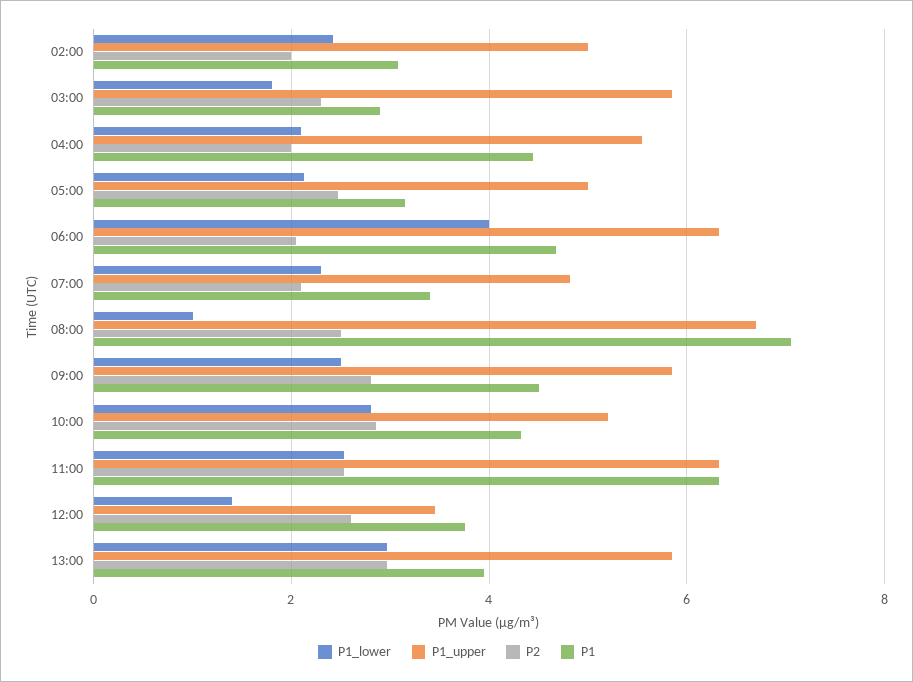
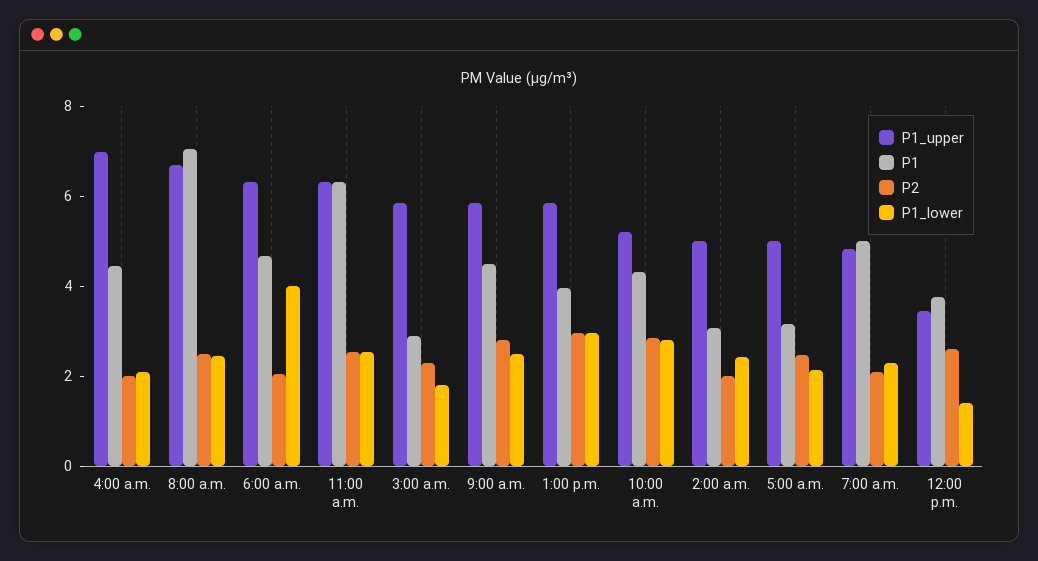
  {
    "P1_lower": {
      "02:00": 2.4,
      "03:00": 1.8,
      "04:00": 2.2,
      "05:00": 2.2,
      "06:00": 4,
      "07:00": 2.4,
-     "08:00": 1,
+     "08:00": 2.5,
      "09:00": 2.6,
      "10:00": 2.8,
      "11:00": 2.6,
      "12:00": 1.4,
      "13:00": 3
    },
    "P1_upper": {
      "02:00": 5,
      "03:00": 5.8,
-     "04:00": 5.6,
+     "04:00": 7,
      "05:00": 5,
      "06:00": 6.4,
      "07:00": 4.8,
      "08:00": 6.8,
      "09:00": 5.8,
      "10:00": 5.2,
      "11:00": 6.4,
      "12:00": 3.4,
      "13:00": 5.8
    },
    "P2": {
      "02:00": 2,
      "03:00": 2.4,
      "04:00": 2,
      "05:00": 2.4,
      "06:00": 2,
      "07:00": 2.2,
      "08:00": 2.6,
      "09:00": 2.8,
      "10:00": 2.8,
      "11:00": 2.6,
      "12:00": 2.6,
      "13:00": 3
    },
    "P1": {
      "02:00": 3,
      "03:00": 3,
      "04:00": 4.4,
      "05:00": 3.2,
      "06:00": 4.6,
-     "07:00": 3.4,
+     "07:00": 5,
      "08:00": 7,
      "09:00": 4.6,
      "10:00": 4.4,
      "11:00": 6.4,
      "12:00": 3.8,
      "13:00": 4
    }
  }

